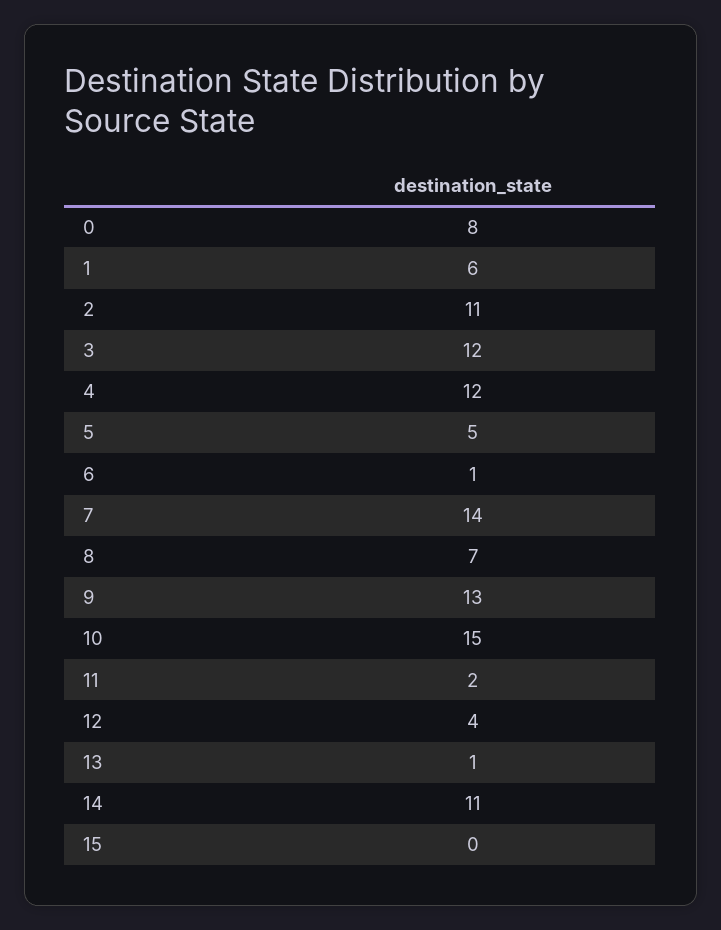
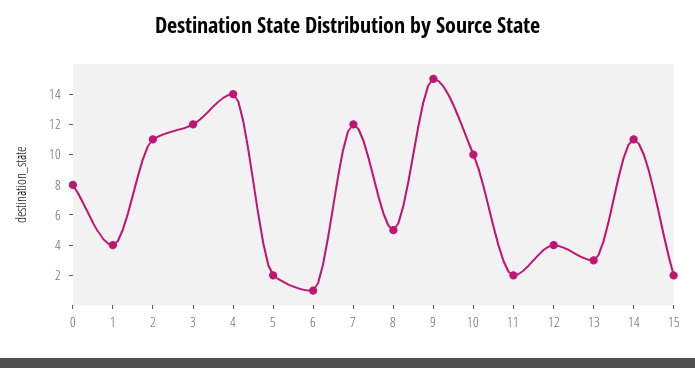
  {
    "0": 8,
-   "1": 6,
+   "1": 4,
    "2": 11,
    "3": 12,
-   "4": 12,
+   "4": 14,
-   "5": 5,
+   "5": 2,
    "6": 1,
-   "7": 14,
+   "7": 12,
-   "8": 7,
+   "8": 5,
-   "9": 13,
+   "9": 15,
-   "10": 15,
+   "10": 10,
    "11": 2,
    "12": 4,
-   "13": 1,
+   "13": 3,
    "14": 11,
-   "15": 0
+   "15": 2
  }

